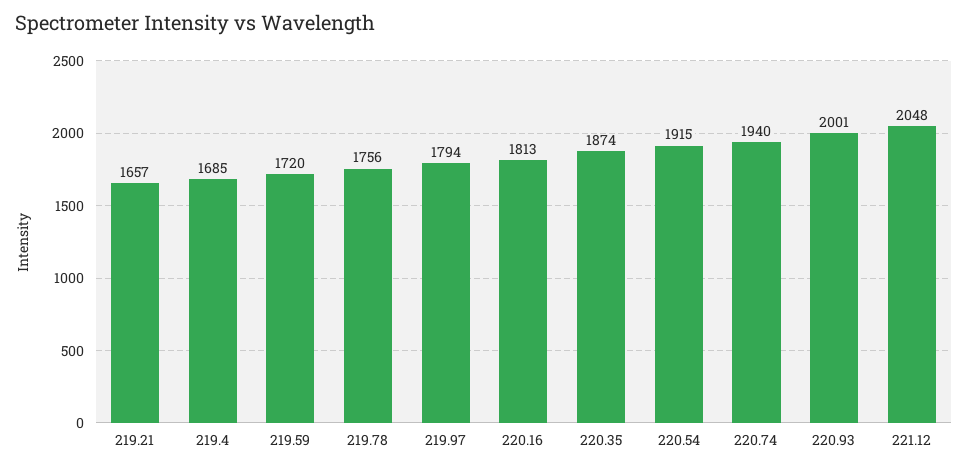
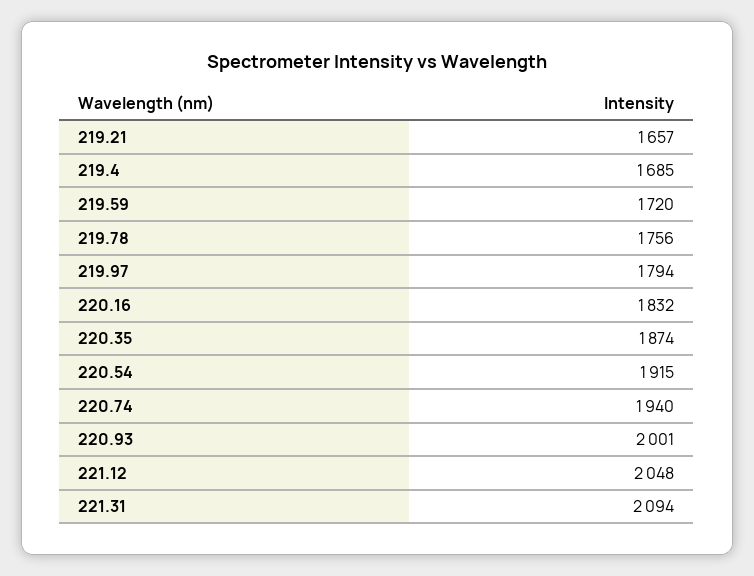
  {
    "219.21": 1657,
    "219.4": 1685,
    "219.59": 1720,
    "219.78": 1756,
    "219.97": 1794,
-   "220.16": 1813,
+   "220.16": 1832,
    "220.35": 1874,
    "220.54": 1915,
    "220.74": 1940,
    "220.93": 2001,
-   "221.12": 2048
+   "221.12": 2048,
+   "221.31": 2094
  }

